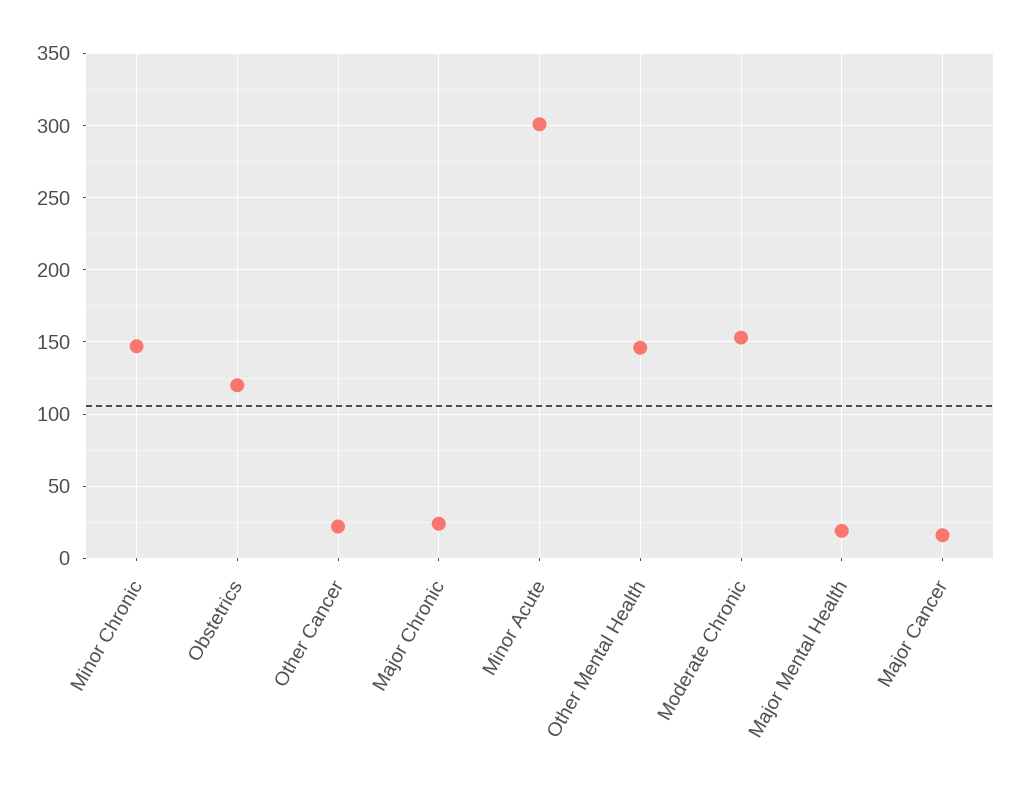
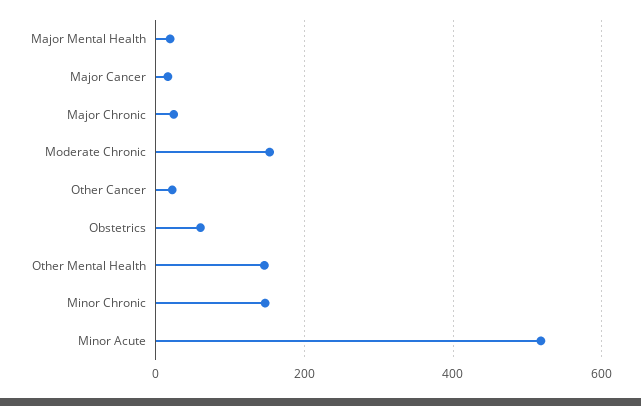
  {
    "Minor Chronic": 145,
-   "Obstetrics": 120,
+   "Obstetrics": 60,
    "Other Cancer": 20,
    "Major Chronic": 25,
-   "Minor Acute": 300,
+   "Minor Acute": 520,
    "Other Mental Health": 145,
    "Moderate Chronic": 155,
    "Major Mental Health": 20,
    "Major Cancer": 15
  }

